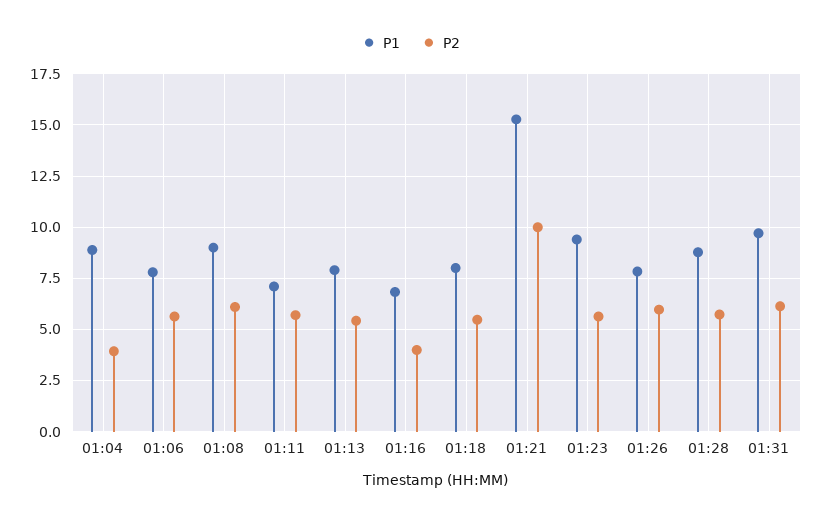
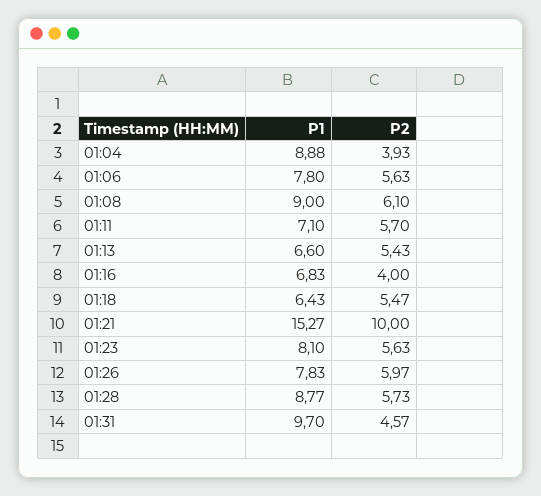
  {
    "P1": {
      "01:04": 8.88,
      "01:06": 7.8,
      "01:08": 9,
      "01:11": 7.1,
-     "01:13": 8,
+     "01:13": 6.6,
      "01:16": 6.83,
-     "01:18": 8,
+     "01:18": 6.43,
      "01:21": 15.27,
-     "01:23": 9.5,
+     "01:23": 8.1,
      "01:26": 7.83,
      "01:28": 8.77,
      "01:31": 9.7
    },
    "P2": {
      "01:04": 3.93,
      "01:06": 5.63,
      "01:08": 6.1,
      "01:11": 5.7,
      "01:13": 5.43,
      "01:16": 4,
      "01:18": 5.47,
      "01:21": 10,
      "01:23": 5.63,
      "01:26": 5.97,
      "01:28": 5.73,
-     "01:31": 6
+     "01:31": 4.57
    }
  }

